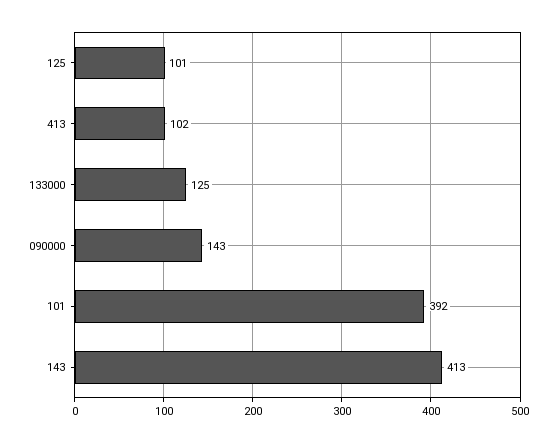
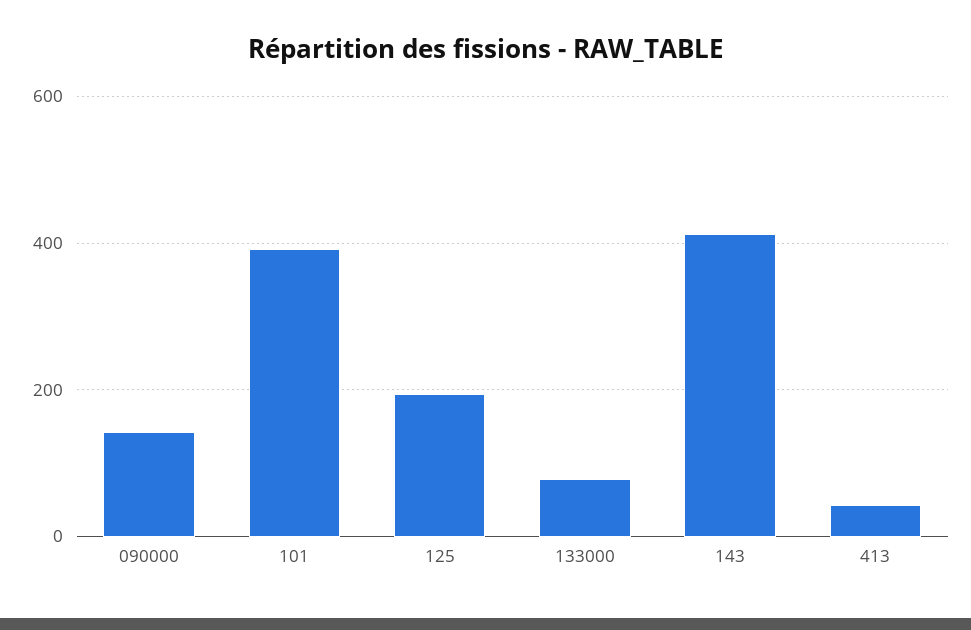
  {
-   "125": 101,
+   "125": 200,
-   "413": 102,
+   "413": 40,
-   "133000": 125,
+   "133000": 80,
    "090000": 143,
    "101": 392,
    "143": 413
  }

